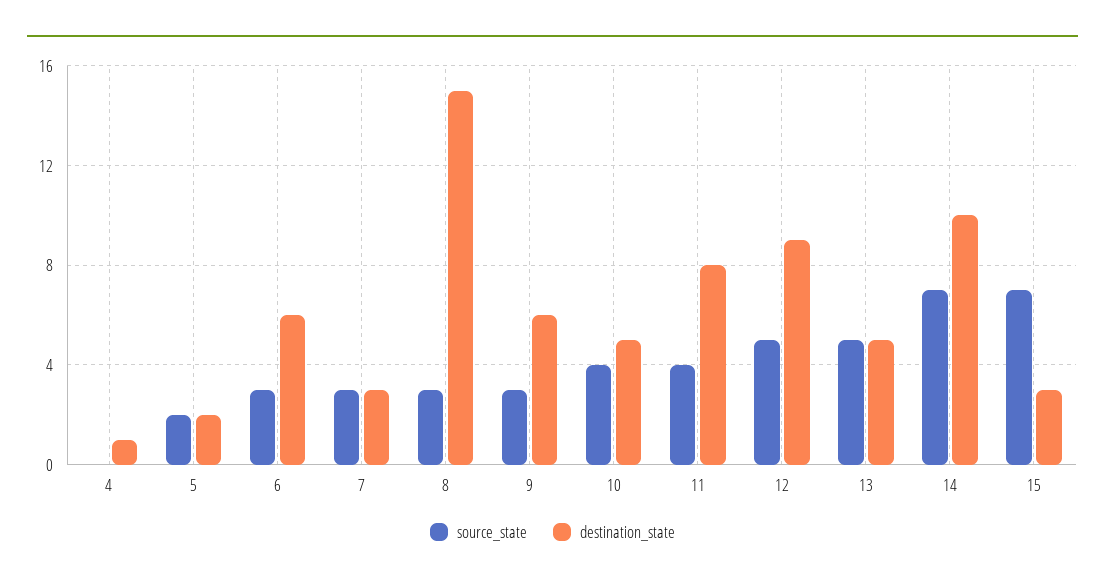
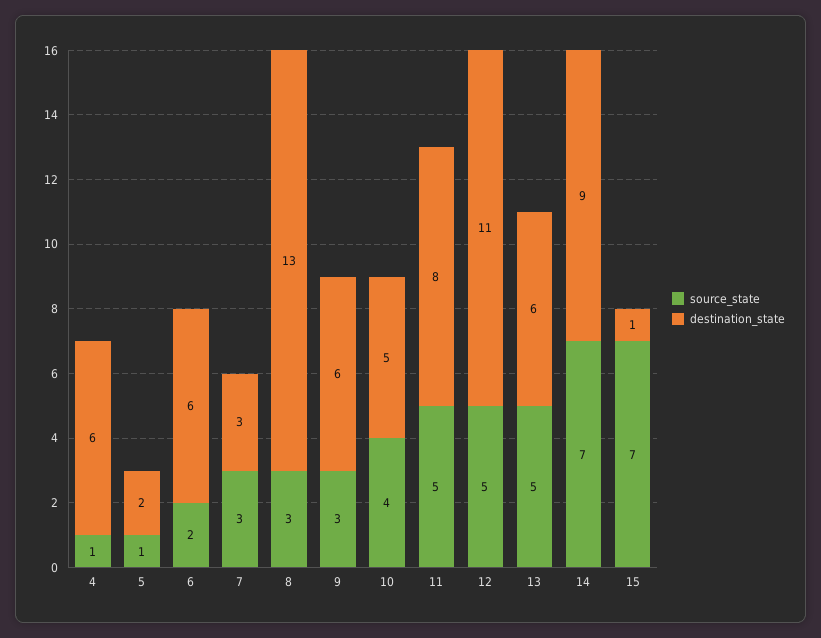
  {
    "source_state": {
-     "4": 0,
+     "4": 1,
-     "5": 2,
+     "5": 1,
-     "6": 3,
+     "6": 2,
      "7": 3,
      "8": 3,
      "9": 3,
      "10": 4,
-     "11": 4,
+     "11": 5,
      "12": 5,
      "13": 5,
      "14": 7,
      "15": 7
    },
    "destination_state": {
-     "4": 1,
+     "4": 6,
      "5": 2,
      "6": 6,
      "7": 3,
-     "8": 15,
+     "8": 13,
      "9": 6,
      "10": 5,
      "11": 8,
-     "12": 9,
+     "12": 11,
-     "13": 5,
+     "13": 6,
-     "14": 10,
+     "14": 9,
-     "15": 3
+     "15": 1
    }
  }

